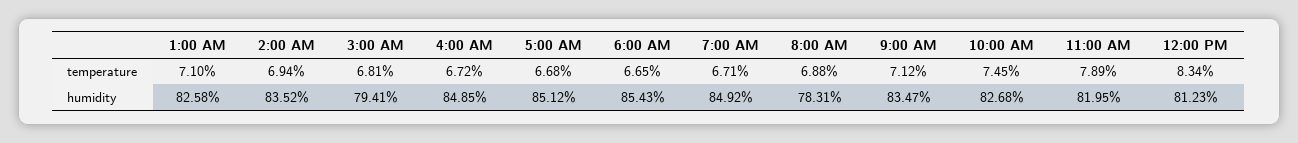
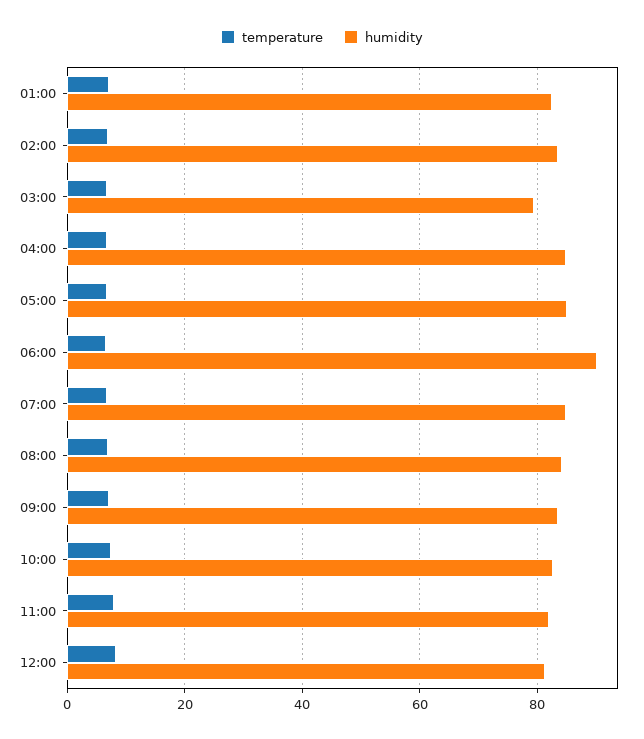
  {
    "temperature": {
      "1:00 AM": 7.1,
      "2:00 AM": 6.94,
      "3:00 AM": 6.81,
      "4:00 AM": 6.72,
      "5:00 AM": 6.68,
      "6:00 AM": 6.65,
      "7:00 AM": 6.71,
      "8:00 AM": 6.88,
      "9:00 AM": 7.12,
      "10:00 AM": 7.45,
      "11:00 AM": 7.89,
      "12:00 PM": 8.34
    },
    "humidity": {
      "1:00 AM": 82.58,
      "2:00 AM": 83.52,
      "3:00 AM": 79.41,
      "4:00 AM": 84.85,
      "5:00 AM": 85.12,
-     "6:00 AM": 85.43,
+     "6:00 AM": 90,
      "7:00 AM": 84.92,
-     "8:00 AM": 78.31,
+     "8:00 AM": 84,
      "9:00 AM": 83.47,
      "10:00 AM": 82.68,
      "11:00 AM": 81.95,
      "12:00 PM": 81.23
    }
  }

